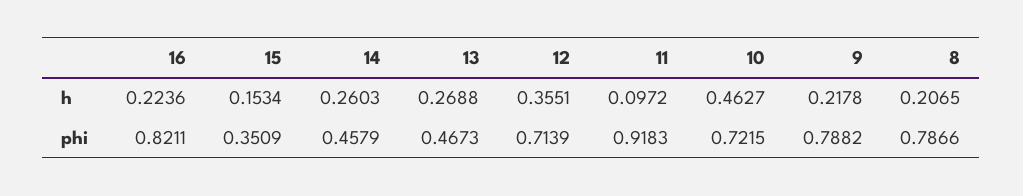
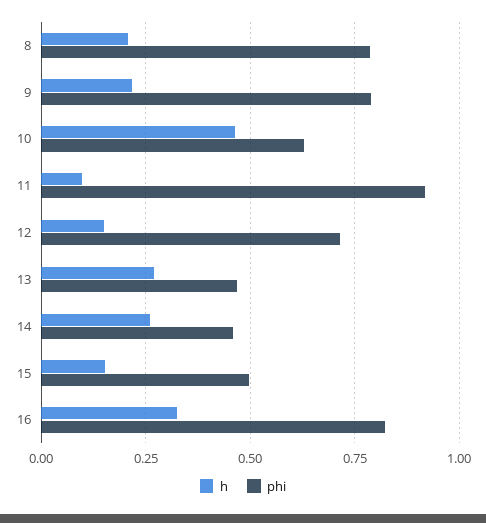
  {
    "h": {
-     "16": 0.2236,
+     "16": 0.325,
      "15": 0.1534,
      "14": 0.2603,
      "13": 0.2688,
-     "12": 0.3551,
+     "12": 0.15,
      "11": 0.0972,
      "10": 0.4627,
      "9": 0.2178,
      "8": 0.2065
    },
    "phi": {
      "16": 0.8211,
-     "15": 0.3509,
+     "15": 0.5,
      "14": 0.4579,
      "13": 0.4673,
      "12": 0.7139,
      "11": 0.9183,
-     "10": 0.7215,
+     "10": 0.625,
      "9": 0.7882,
      "8": 0.7866
    }
  }

